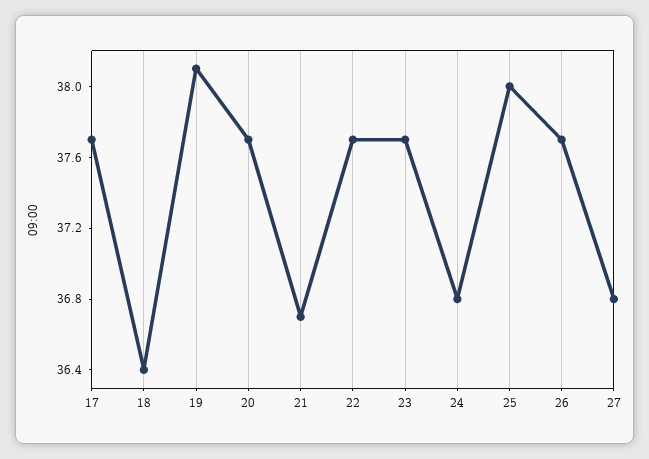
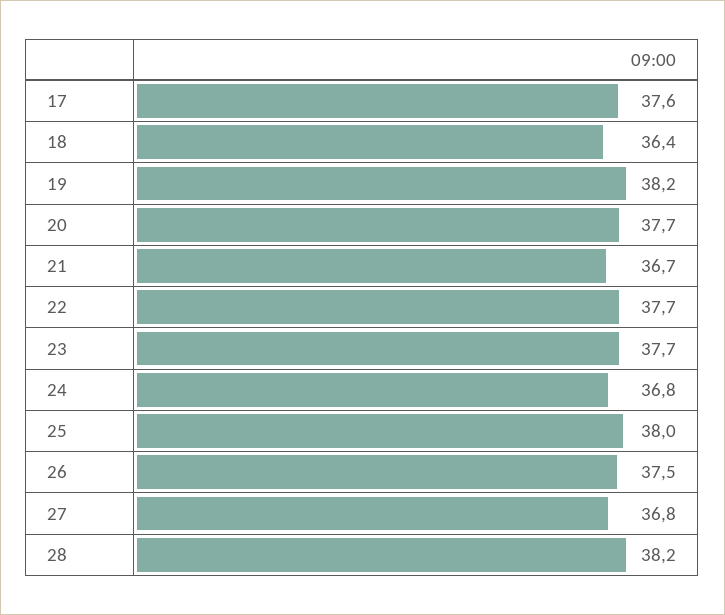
  {
-   "17": 37.7,
+   "17": 37.6,
    "18": 36.4,
-   "19": 38.1,
+   "19": 38.2,
    "20": 37.7,
    "21": 36.7,
    "22": 37.7,
    "23": 37.7,
    "24": 36.8,
    "25": 38,
-   "26": 37.7,
+   "26": 37.5,
-   "27": 36.8
+   "27": 36.8,
+   "28": 38.2
  }

